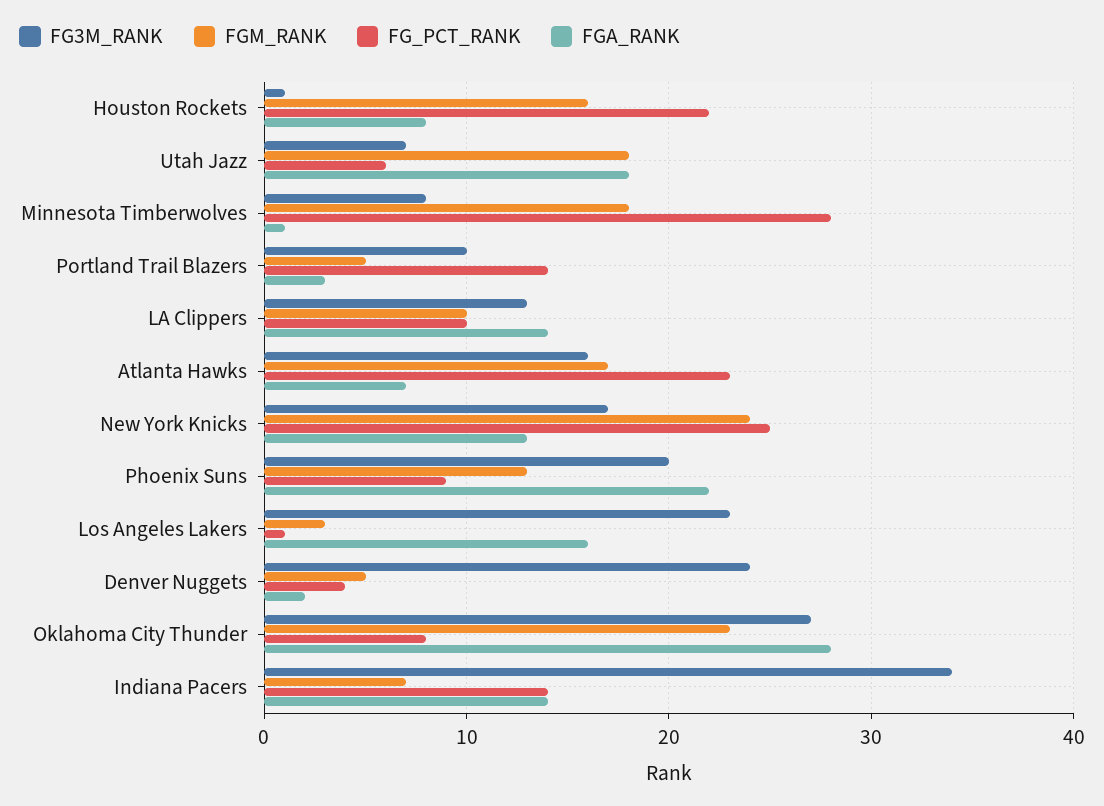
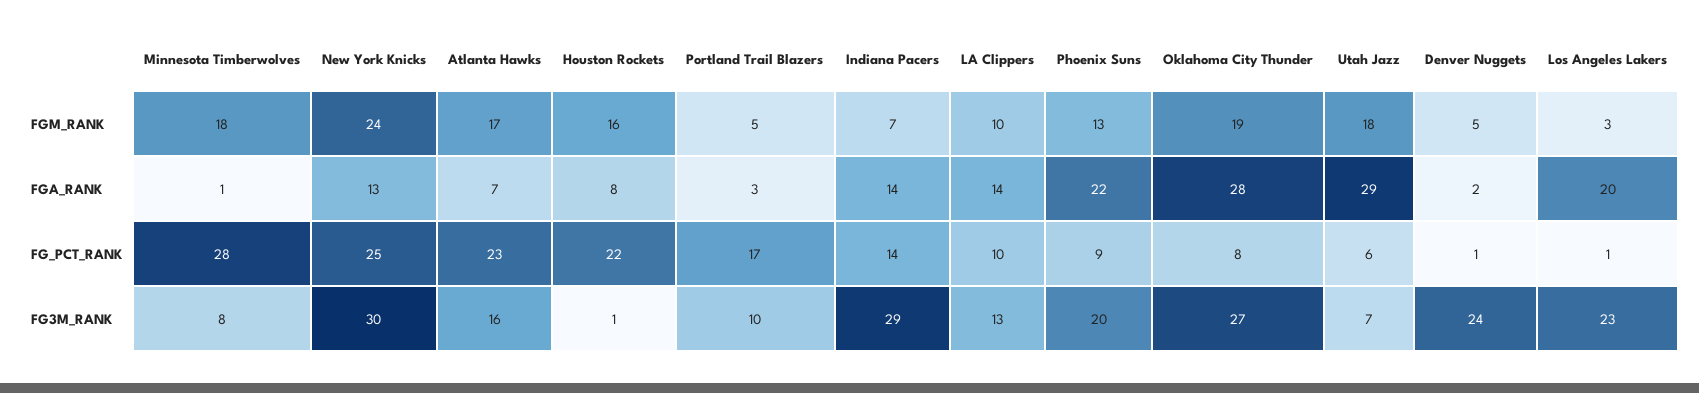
  {
    "FG3M_RANK": {
      "Houston Rockets": 1,
      "Utah Jazz": 7,
      "Minnesota Timberwolves": 8,
      "Portland Trail Blazers": 10,
      "LA Clippers": 13,
      "Atlanta Hawks": 16,
-     "New York Knicks": 17,
+     "New York Knicks": 30,
      "Phoenix Suns": 20,
      "Los Angeles Lakers": 23,
      "Denver Nuggets": 24,
      "Oklahoma City Thunder": 27,
-     "Indiana Pacers": 34
+     "Indiana Pacers": 29
    },
    "FGM_RANK": {
      "Houston Rockets": 16,
      "Utah Jazz": 18,
      "Minnesota Timberwolves": 18,
      "Portland Trail Blazers": 5,
      "LA Clippers": 10,
      "Atlanta Hawks": 17,
      "New York Knicks": 24,
      "Phoenix Suns": 13,
      "Los Angeles Lakers": 3,
      "Denver Nuggets": 5,
-     "Oklahoma City Thunder": 23,
+     "Oklahoma City Thunder": 19,
      "Indiana Pacers": 7
    },
    "FG_PCT_RANK": {
      "Houston Rockets": 22,
      "Utah Jazz": 6,
      "Minnesota Timberwolves": 28,
-     "Portland Trail Blazers": 14,
+     "Portland Trail Blazers": 17,
      "LA Clippers": 10,
      "Atlanta Hawks": 23,
      "New York Knicks": 25,
      "Phoenix Suns": 9,
      "Los Angeles Lakers": 1,
-     "Denver Nuggets": 4,
+     "Denver Nuggets": 1,
      "Oklahoma City Thunder": 8,
      "Indiana Pacers": 14
    },
    "FGA_RANK": {
      "Houston Rockets": 8,
-     "Utah Jazz": 18,
+     "Utah Jazz": 29,
      "Minnesota Timberwolves": 1,
      "Portland Trail Blazers": 3,
      "LA Clippers": 14,
      "Atlanta Hawks": 7,
      "New York Knicks": 13,
      "Phoenix Suns": 22,
-     "Los Angeles Lakers": 16,
+     "Los Angeles Lakers": 20,
      "Denver Nuggets": 2,
      "Oklahoma City Thunder": 28,
      "Indiana Pacers": 14
    }
  }

